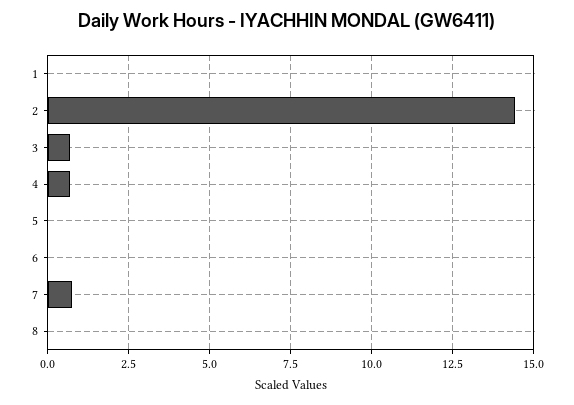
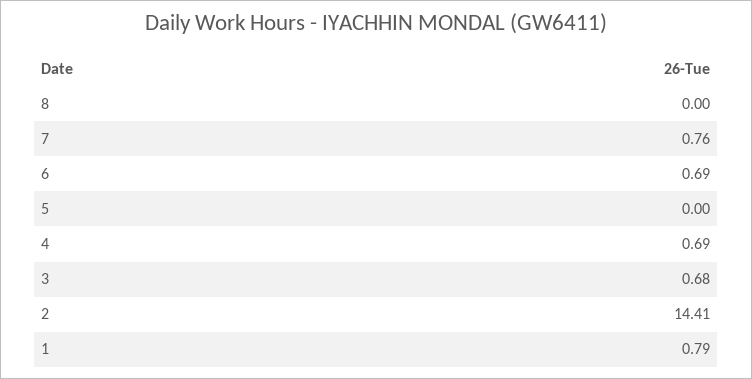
  {
-   "1": 0,
+   "1": 0.79,
    "2": 14.41,
    "3": 0.68,
    "4": 0.69,
    "5": 0,
-   "6": 0,
+   "6": 0.69,
    "7": 0.76,
    "8": 0
  }

